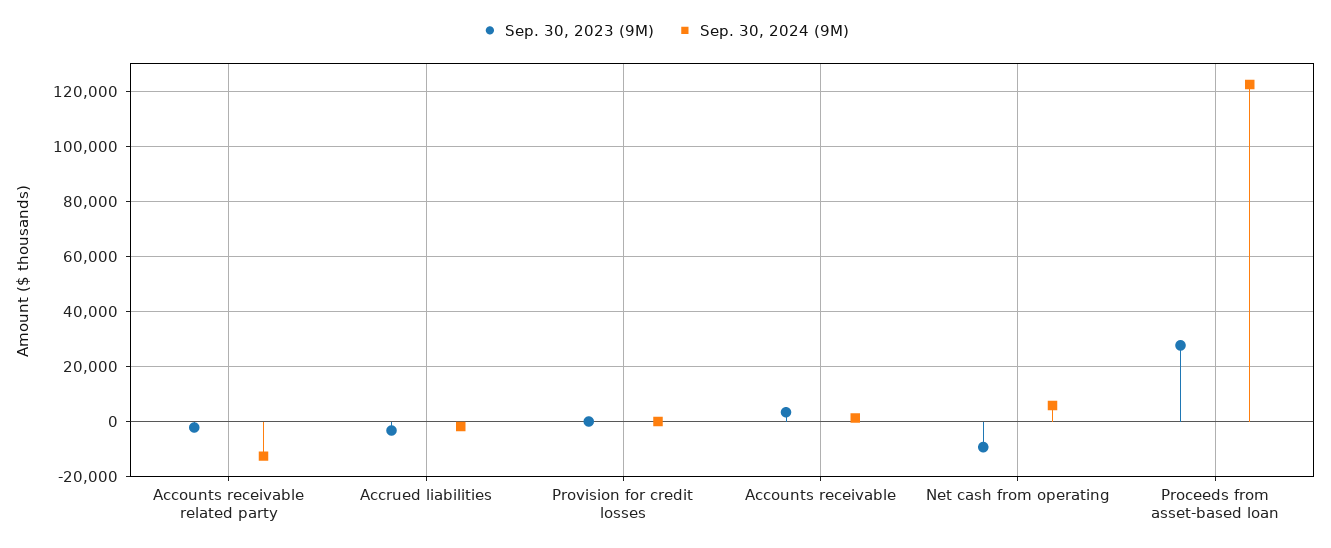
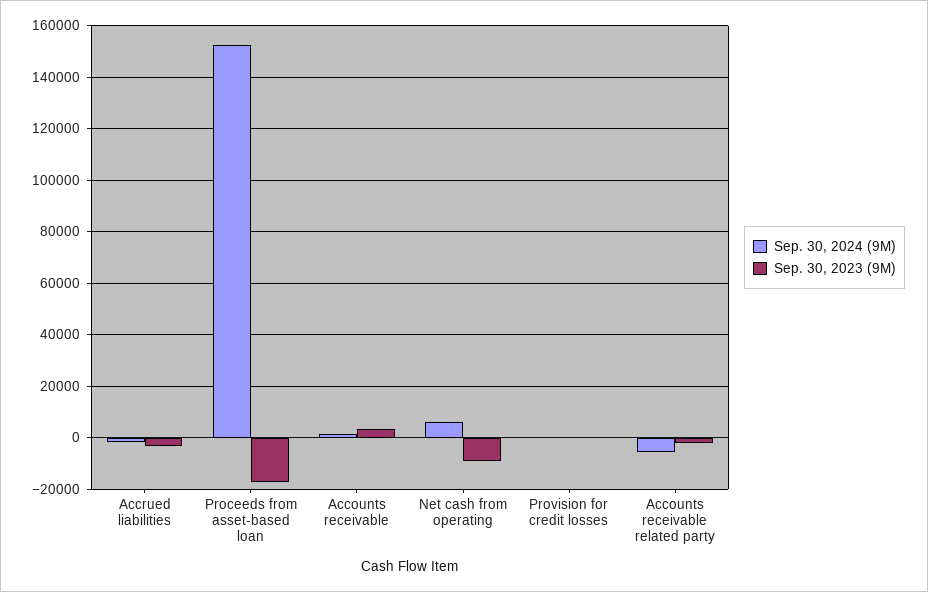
  {
    "Sep. 30, 2023 (9M)": {
      "Accounts receivable related party": -2500,
      "Accrued liabilities": -2500,
      "Provision for credit losses": 0,
      "Accounts receivable": 2500,
      "Net cash from operating": -10000,
-     "Proceeds from asset-based loan": 27500
+     "Proceeds from asset-based loan": -17500
    },
    "Sep. 30, 2024 (9M)": {
-     "Accounts receivable related party": -12500,
+     "Accounts receivable related party": -5000,
      "Accrued liabilities": -2500,
      "Provision for credit losses": 0,
      "Accounts receivable": 2500,
      "Net cash from operating": 5000,
-     "Proceeds from asset-based loan": 122500
+     "Proceeds from asset-based loan": 152500
    }
  }

